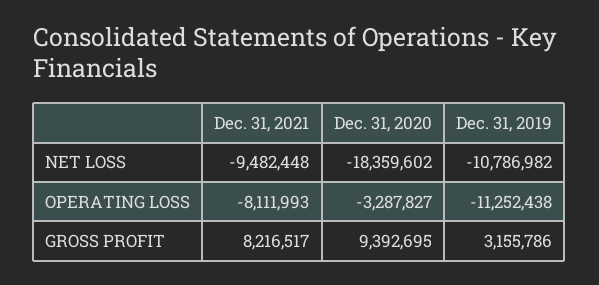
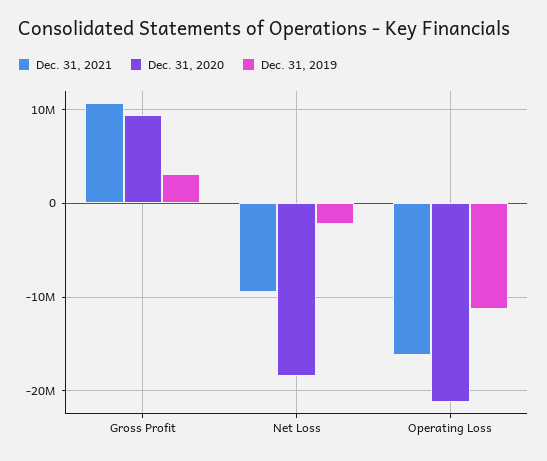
  {
    "Dec. 31, 2021": {
      "NET LOSS": -9482448,
-     "OPERATING LOSS": -8111993,
+     "OPERATING LOSS": -16000000,
-     "GROSS PROFIT": 8216517
+     "GROSS PROFIT": 11000000
    },
    "Dec. 31, 2020": {
      "NET LOSS": -18359602,
-     "OPERATING LOSS": -3287827,
+     "OPERATING LOSS": -21000000,
      "GROSS PROFIT": 9392695
    },
    "Dec. 31, 2019": {
-     "NET LOSS": -10786982,
+     "NET LOSS": -2000000,
      "OPERATING LOSS": -11252438,
      "GROSS PROFIT": 3155786
    }
  }

